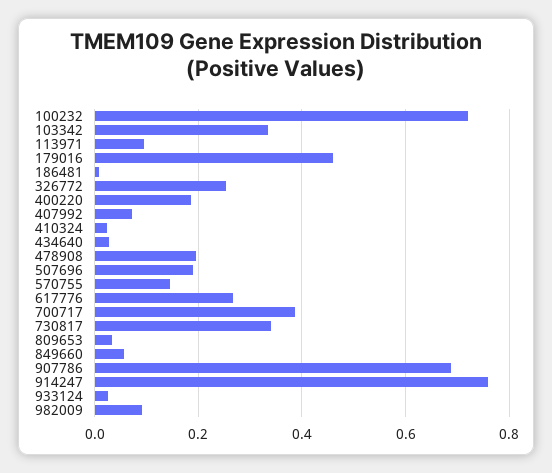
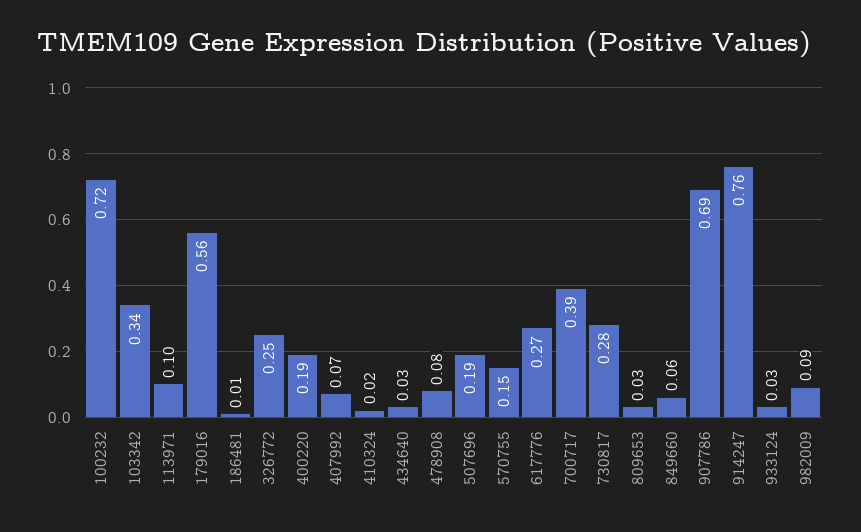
  {
    "100232": 0.72,
    "103342": 0.34,
    "113971": 0.1,
-   "179016": 0.46,
+   "179016": 0.56,
    "186481": 0.01,
    "326772": 0.25,
    "400220": 0.19,
    "407992": 0.07,
    "410324": 0.02,
    "434640": 0.03,
-   "478908": 0.2,
+   "478908": 0.08,
    "507696": 0.19,
    "570755": 0.15,
    "617776": 0.27,
    "700717": 0.39,
-   "730817": 0.34,
+   "730817": 0.28,
    "809653": 0.03,
    "849660": 0.06,
    "907786": 0.69,
    "914247": 0.76,
    "933124": 0.03,
    "982009": 0.09
  }

